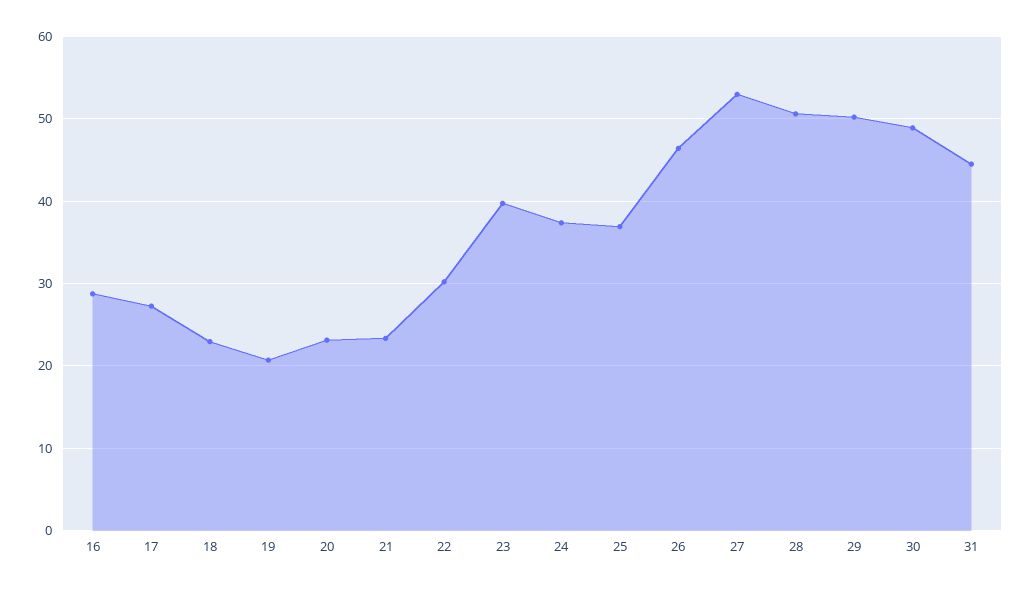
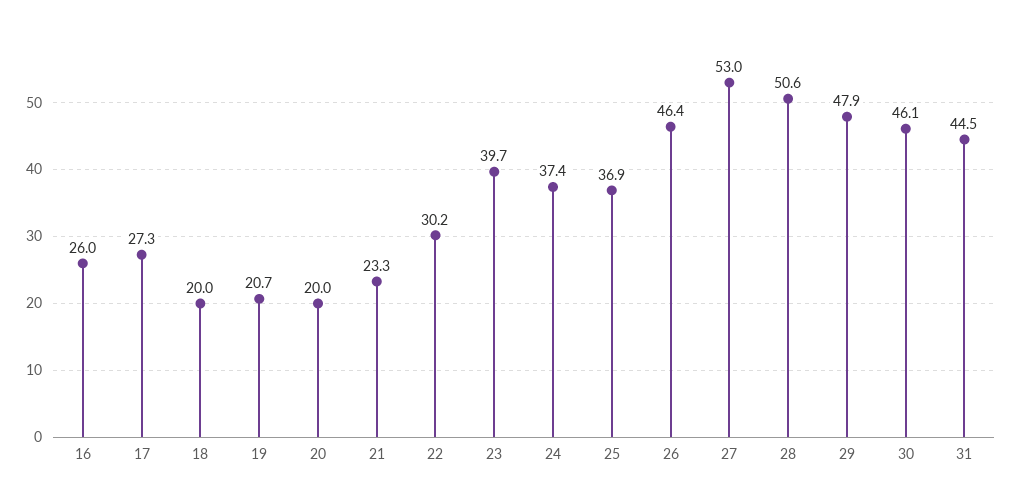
  {
-   "16": 29,
+   "16": 26,
    "17": 27.3,
-   "18": 23,
+   "18": 20,
    "19": 20.7,
-   "20": 23,
+   "20": 20,
    "21": 23.3,
    "22": 30.2,
    "23": 39.7,
    "24": 37.4,
    "25": 36.9,
    "26": 46.4,
    "27": 53,
    "28": 50.6,
-   "29": 50,
+   "29": 47.9,
-   "30": 49,
+   "30": 46.1,
    "31": 44.5
  }

